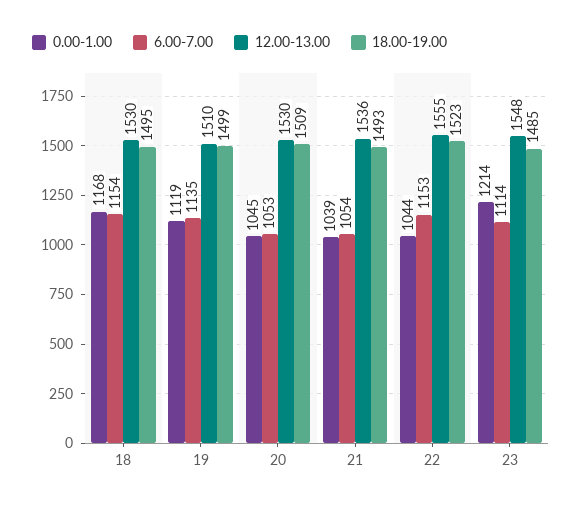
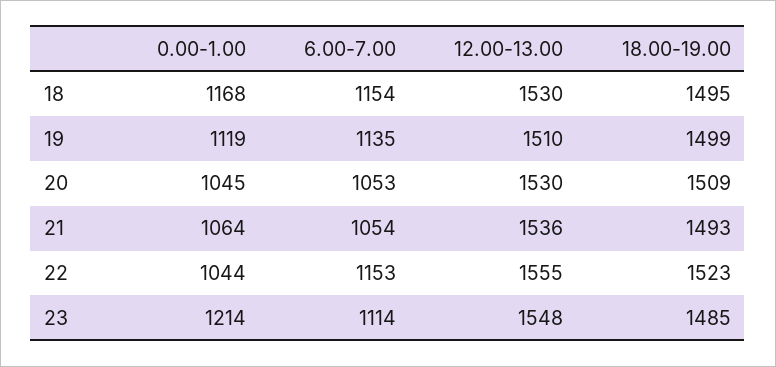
  {
    "0.00-1.00": {
      "18": 1168,
      "19": 1119,
      "20": 1045,
-     "21": 1039,
+     "21": 1064,
      "22": 1044,
      "23": 1214
    },
    "6.00-7.00": {
      "18": 1154,
      "19": 1135,
      "20": 1053,
      "21": 1054,
      "22": 1153,
      "23": 1114
    },
    "12.00-13.00": {
      "18": 1530,
      "19": 1510,
      "20": 1530,
      "21": 1536,
      "22": 1555,
      "23": 1548
    },
    "18.00-19.00": {
      "18": 1495,
      "19": 1499,
      "20": 1509,
      "21": 1493,
      "22": 1523,
      "23": 1485
    }
  }

